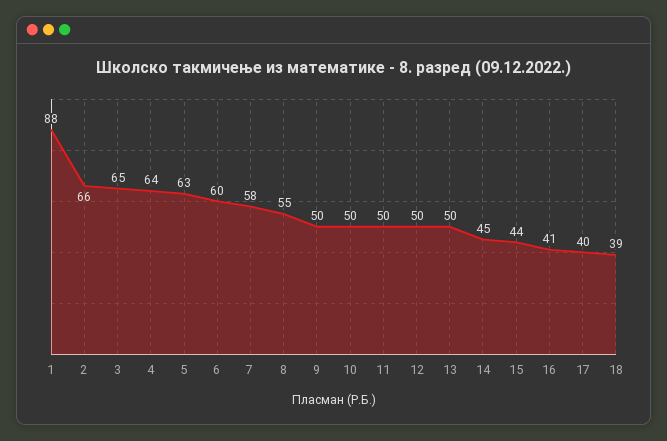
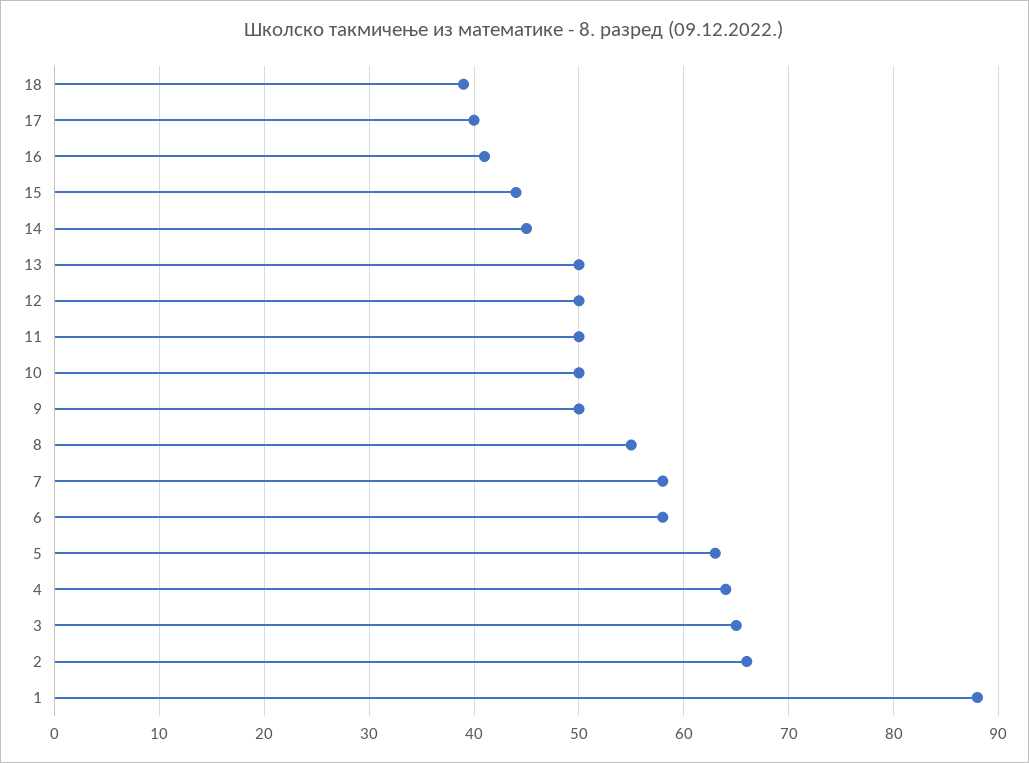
  {
    "1": 88,
    "2": 66,
    "3": 65,
    "4": 64,
    "5": 63,
-   "6": 60,
+   "6": 58,
    "7": 58,
    "8": 55,
    "9": 50,
    "10": 50,
    "11": 50,
    "12": 50,
    "13": 50,
    "14": 45,
    "15": 44,
    "16": 41,
    "17": 40,
    "18": 39
  }

